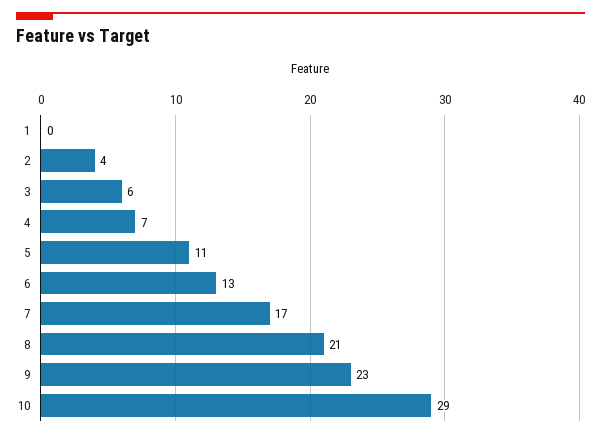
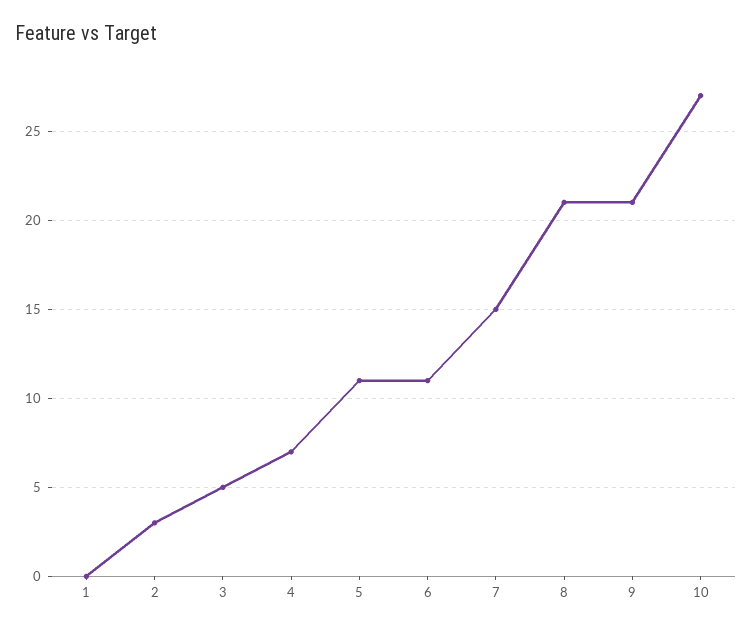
  {
    "1": 0,
-   "2": 4,
+   "2": 3,
-   "3": 6,
+   "3": 5,
    "4": 7,
    "5": 11,
-   "6": 13,
+   "6": 11,
-   "7": 17,
+   "7": 15,
    "8": 21,
-   "9": 23,
+   "9": 21,
-   "10": 29
+   "10": 27
  }

